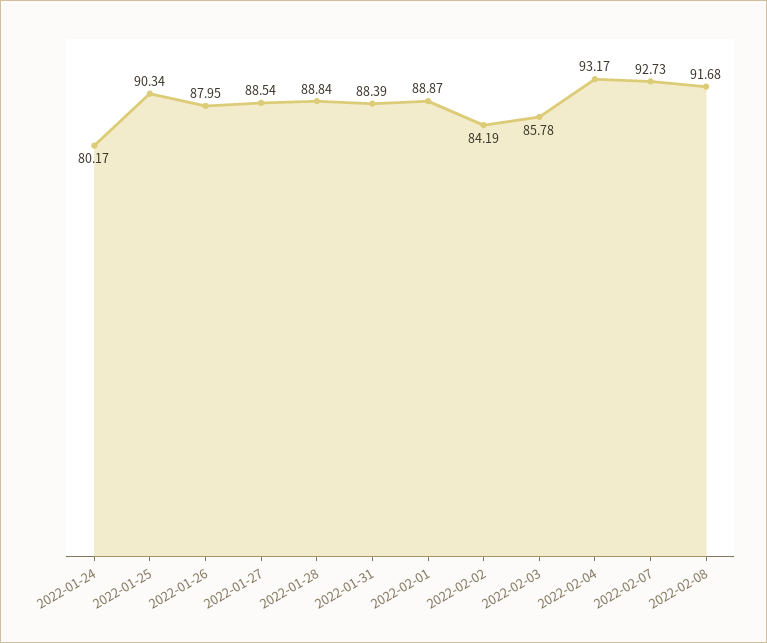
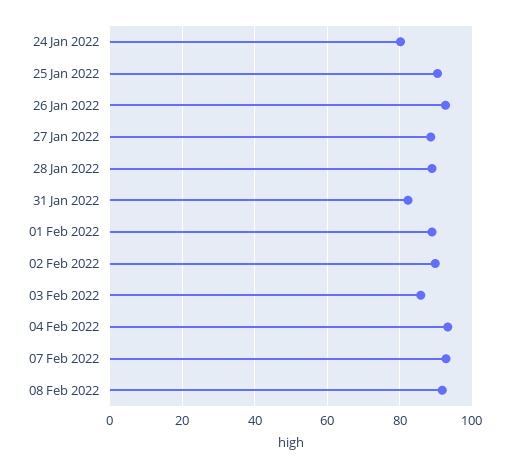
  {
    "2022-01-24": 80.17,
    "2022-01-25": 90.34,
-   "2022-01-26": 87.95,
+   "2022-01-26": 92,
    "2022-01-27": 88.54,
    "2022-01-28": 88.84,
-   "2022-01-31": 88.39,
+   "2022-01-31": 82,
    "2022-02-01": 88.87,
-   "2022-02-02": 84.19,
+   "2022-02-02": 90,
    "2022-02-03": 85.78,
    "2022-02-04": 93.17,
    "2022-02-07": 92.73,
    "2022-02-08": 91.68
  }

